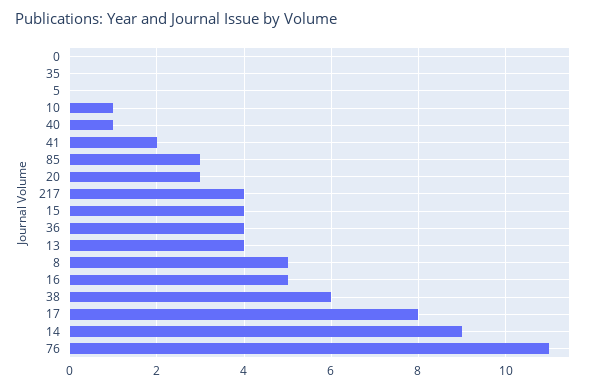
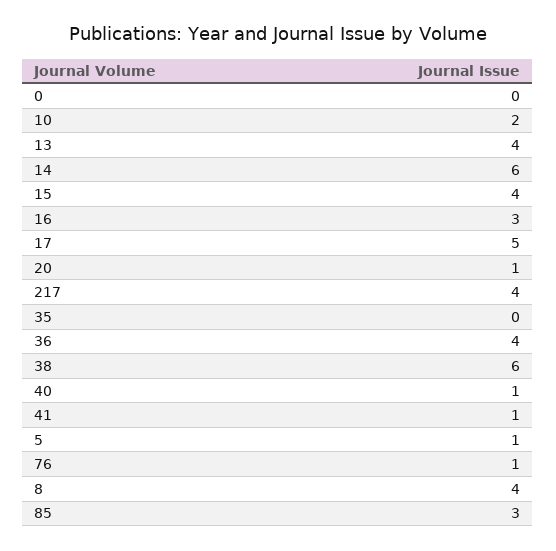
  {
    "0": 0,
    "35": 0,
-   "5": 0,
+   "5": 1,
-   "10": 1,
+   "10": 2,
    "40": 1,
-   "41": 2,
+   "41": 1,
    "85": 3,
-   "20": 3,
+   "20": 1,
    "217": 4,
    "15": 4,
    "36": 4,
    "13": 4,
-   "8": 5,
+   "8": 4,
-   "16": 5,
+   "16": 3,
    "38": 6,
-   "17": 8,
+   "17": 5,
-   "14": 9,
+   "14": 6,
-   "76": 11
+   "76": 1
  }

